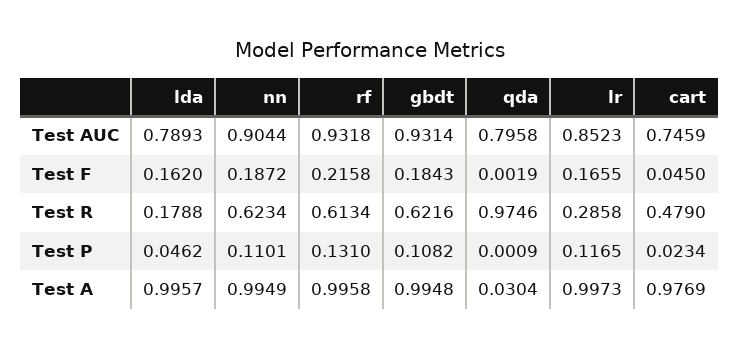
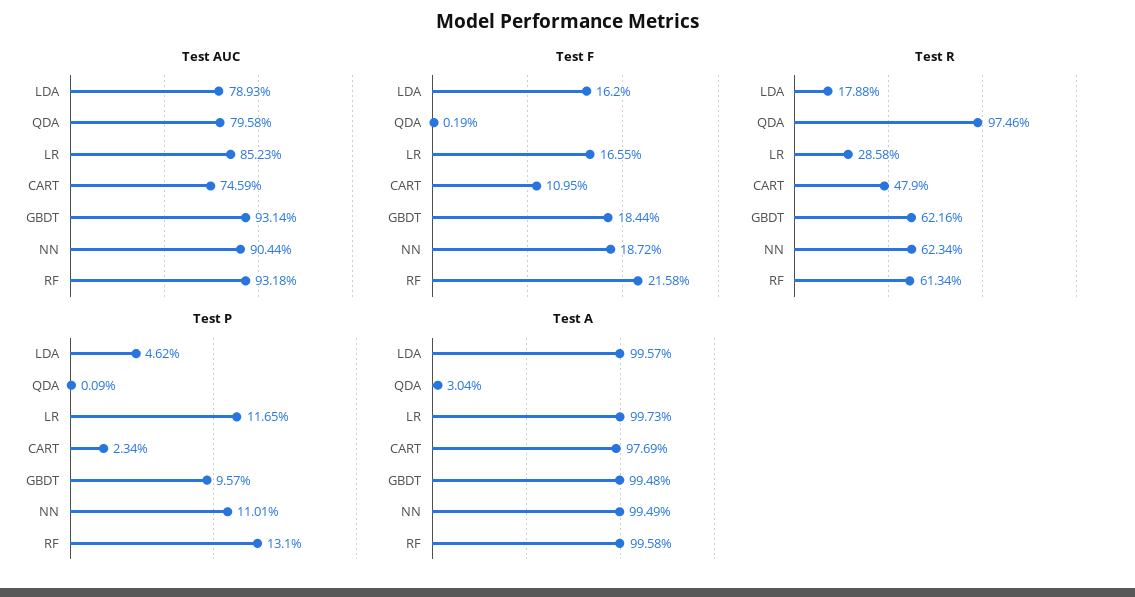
  {
    "Test AUC": {
      "lda": 0.7893,
      "nn": 0.9044,
      "rf": 0.9318,
      "gbdt": 0.9314,
      "qda": 0.7958,
      "lr": 0.8523,
      "cart": 0.7459
    },
    "Test F": {
      "lda": 0.162,
      "nn": 0.1872,
      "rf": 0.2158,
-     "gbdt": 0.1843,
+     "gbdt": 0.1844,
      "qda": 0.0019,
      "lr": 0.1655,
-     "cart": 0.045
+     "cart": 0.1095
    },
    "Test R": {
      "lda": 0.1788,
      "nn": 0.6234,
      "rf": 0.6134,
      "gbdt": 0.6216,
      "qda": 0.9746,
      "lr": 0.2858,
      "cart": 0.479
    },
    "Test P": {
      "lda": 0.0462,
      "nn": 0.1101,
      "rf": 0.131,
-     "gbdt": 0.1082,
+     "gbdt": 0.0957,
      "qda": 0.0009,
      "lr": 0.1165,
      "cart": 0.0234
    },
    "Test A": {
      "lda": 0.9957,
      "nn": 0.9949,
      "rf": 0.9958,
      "gbdt": 0.9948,
      "qda": 0.0304,
      "lr": 0.9973,
      "cart": 0.9769
    }
  }

